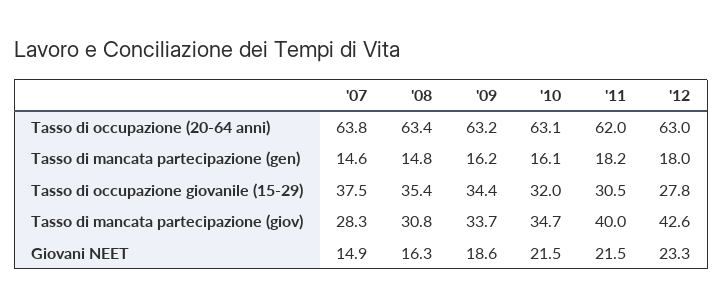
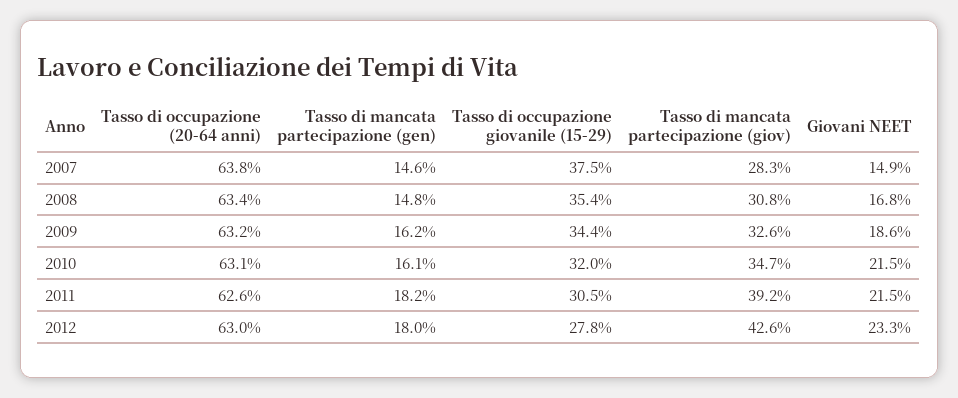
  {
    "'07": {
      "Tasso di occupazione (20-64 anni)": 63.8,
      "Tasso di mancata partecipazione (gen)": 14.6,
      "Tasso di occupazione giovanile (15-29)": 37.5,
      "Tasso di mancata partecipazione (giov)": 28.3,
      "Giovani NEET": 14.9
    },
    "'08": {
      "Tasso di occupazione (20-64 anni)": 63.4,
      "Tasso di mancata partecipazione (gen)": 14.8,
      "Tasso di occupazione giovanile (15-29)": 35.4,
      "Tasso di mancata partecipazione (giov)": 30.8,
-     "Giovani NEET": 16.3
+     "Giovani NEET": 16.8
    },
    "'09": {
      "Tasso di occupazione (20-64 anni)": 63.2,
      "Tasso di mancata partecipazione (gen)": 16.2,
      "Tasso di occupazione giovanile (15-29)": 34.4,
-     "Tasso di mancata partecipazione (giov)": 33.7,
+     "Tasso di mancata partecipazione (giov)": 32.6,
      "Giovani NEET": 18.6
    },
    "'10": {
      "Tasso di occupazione (20-64 anni)": 63.1,
      "Tasso di mancata partecipazione (gen)": 16.1,
      "Tasso di occupazione giovanile (15-29)": 32,
      "Tasso di mancata partecipazione (giov)": 34.7,
      "Giovani NEET": 21.5
    },
    "'11": {
-     "Tasso di occupazione (20-64 anni)": 62,
+     "Tasso di occupazione (20-64 anni)": 62.6,
      "Tasso di mancata partecipazione (gen)": 18.2,
      "Tasso di occupazione giovanile (15-29)": 30.5,
-     "Tasso di mancata partecipazione (giov)": 40,
+     "Tasso di mancata partecipazione (giov)": 39.2,
      "Giovani NEET": 21.5
    },
    "'12": {
      "Tasso di occupazione (20-64 anni)": 63,
      "Tasso di mancata partecipazione (gen)": 18,
      "Tasso di occupazione giovanile (15-29)": 27.8,
      "Tasso di mancata partecipazione (giov)": 42.6,
      "Giovani NEET": 23.3
    }
  }

